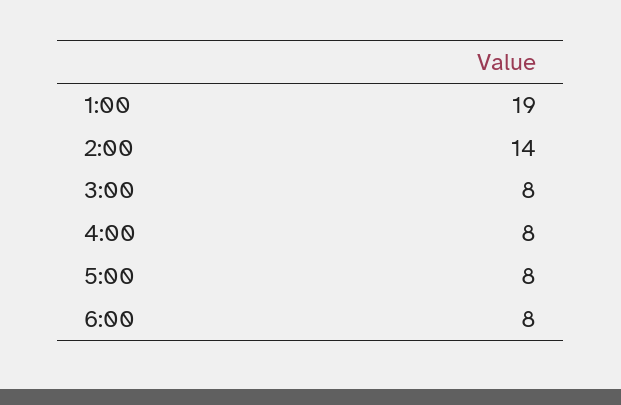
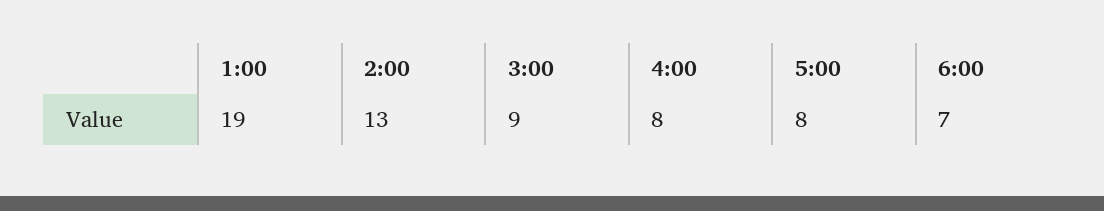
  {
    "1:00": 19,
-   "2:00": 14,
+   "2:00": 13,
-   "3:00": 8,
+   "3:00": 9,
    "4:00": 8,
    "5:00": 8,
-   "6:00": 8
+   "6:00": 7
  }

